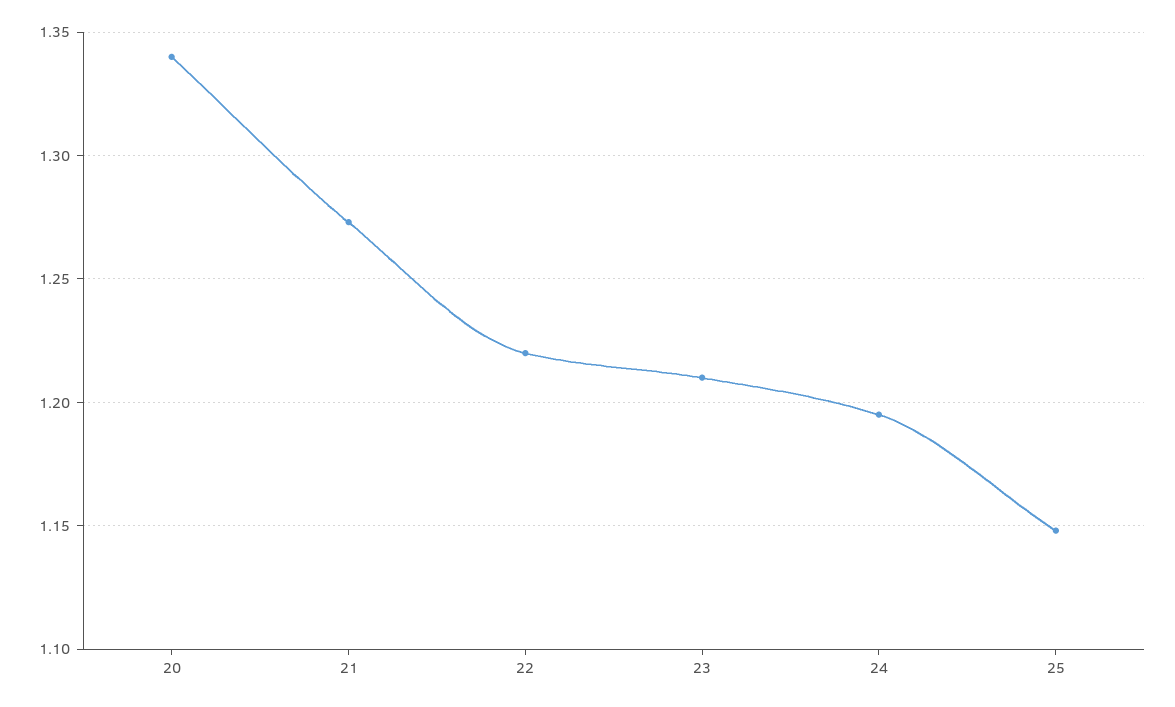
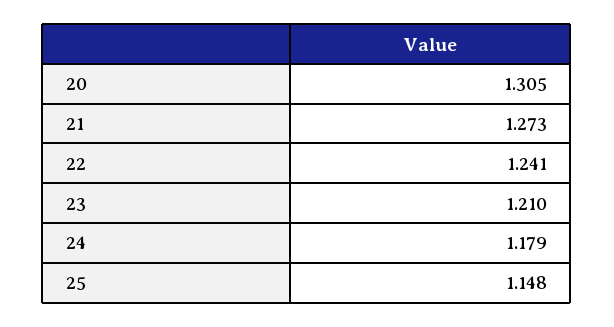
  {
-   "20": 1.34,
+   "20": 1.305,
    "21": 1.273,
-   "22": 1.22,
+   "22": 1.241,
    "23": 1.21,
-   "24": 1.195,
+   "24": 1.179,
    "25": 1.148
  }

